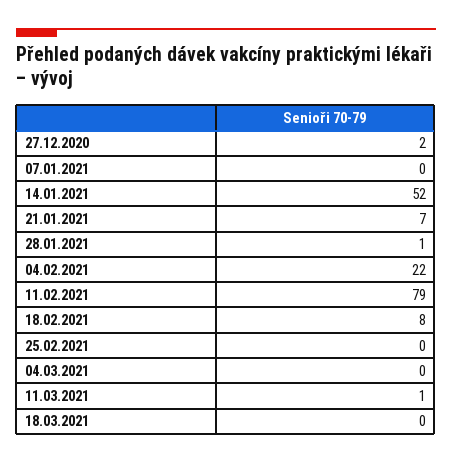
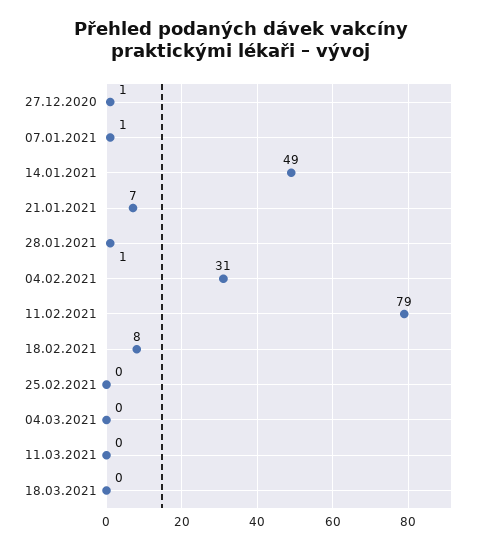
  {
-   "27.12.2020": 2,
+   "27.12.2020": 1,
-   "07.01.2021": 0,
+   "07.01.2021": 1,
-   "14.01.2021": 52,
+   "14.01.2021": 49,
    "21.01.2021": 7,
    "28.01.2021": 1,
-   "04.02.2021": 22,
+   "04.02.2021": 31,
    "11.02.2021": 79,
    "18.02.2021": 8,
    "25.02.2021": 0,
    "04.03.2021": 0,
-   "11.03.2021": 1,
+   "11.03.2021": 0,
    "18.03.2021": 0
  }

